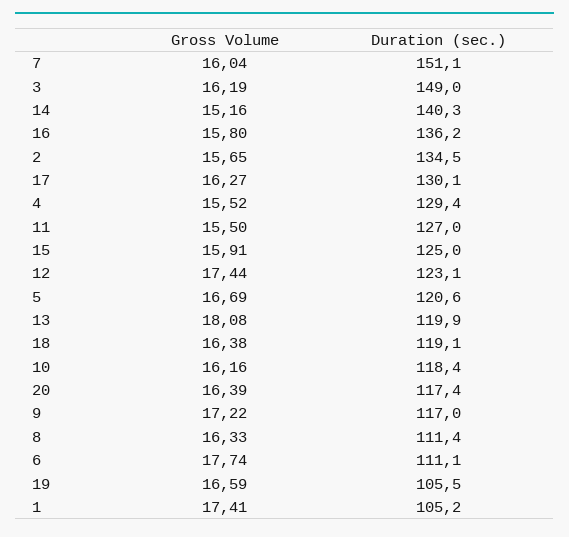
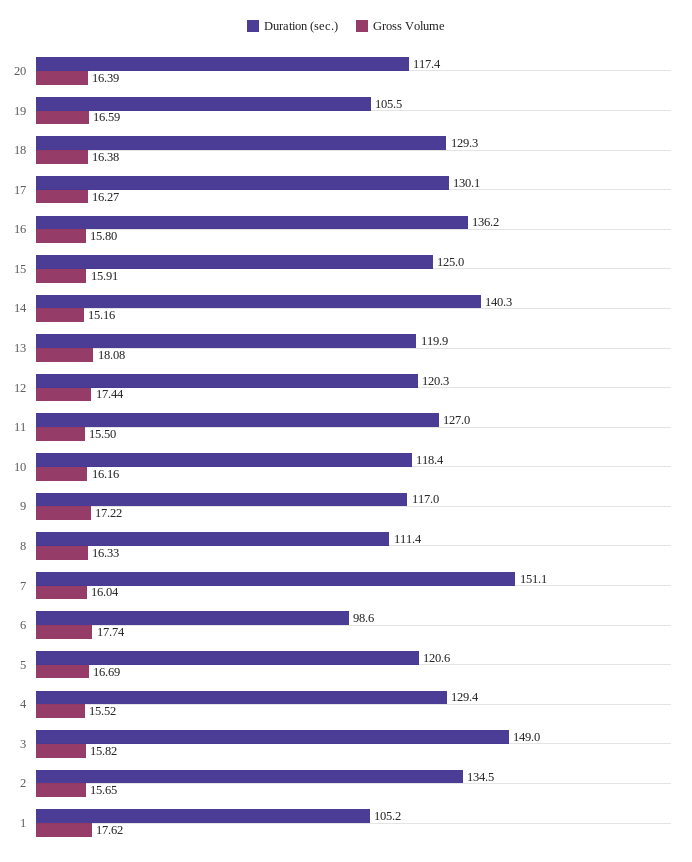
  {
    "Gross Volume": {
      "7": 16.04,
-     "3": 16.19,
+     "3": 15.82,
      "14": 15.16,
      "16": 15.8,
      "2": 15.65,
      "17": 16.27,
      "4": 15.52,
      "11": 15.5,
      "15": 15.91,
      "12": 17.44,
      "5": 16.69,
      "13": 18.08,
      "18": 16.38,
      "10": 16.16,
      "20": 16.39,
      "9": 17.22,
      "8": 16.33,
      "6": 17.74,
      "19": 16.59,
-     "1": 17.41
+     "1": 17.62
    },
    "Duration (sec.)": {
      "7": 151.1,
      "3": 149,
      "14": 140.3,
      "16": 136.2,
      "2": 134.5,
      "17": 130.1,
      "4": 129.4,
      "11": 127,
      "15": 125,
-     "12": 123.1,
+     "12": 120.3,
      "5": 120.6,
      "13": 119.9,
-     "18": 119.1,
+     "18": 129.3,
      "10": 118.4,
      "20": 117.4,
      "9": 117,
      "8": 111.4,
-     "6": 111.1,
+     "6": 98.6,
      "19": 105.5,
      "1": 105.2
    }
  }

